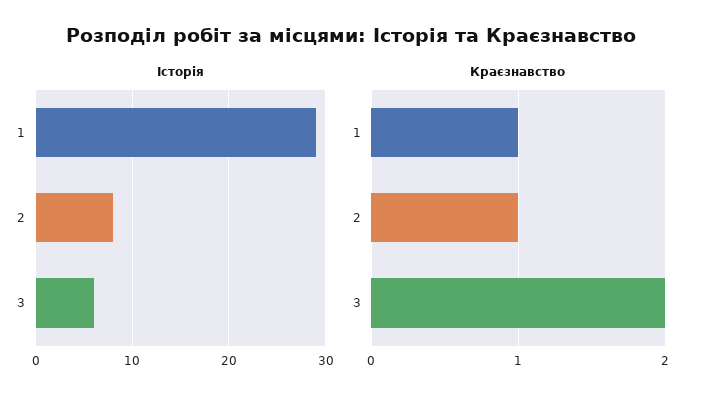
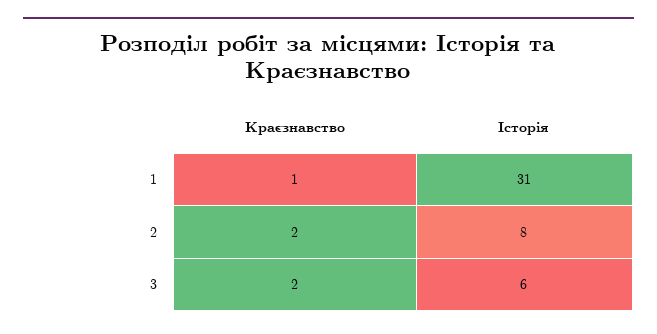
  {
    "Історія": {
-     "1": 29,
+     "1": 31,
      "2": 8,
      "3": 6
    },
    "Краєзнавство": {
      "1": 1,
-     "2": 1,
+     "2": 2,
      "3": 2
    }
  }

